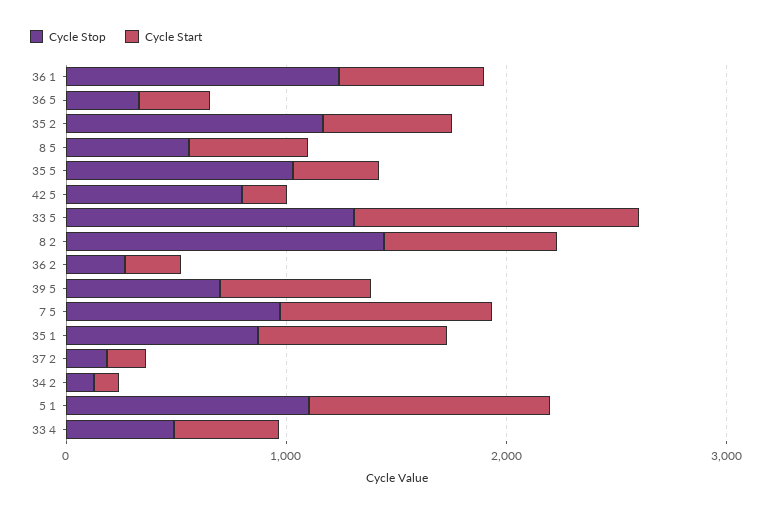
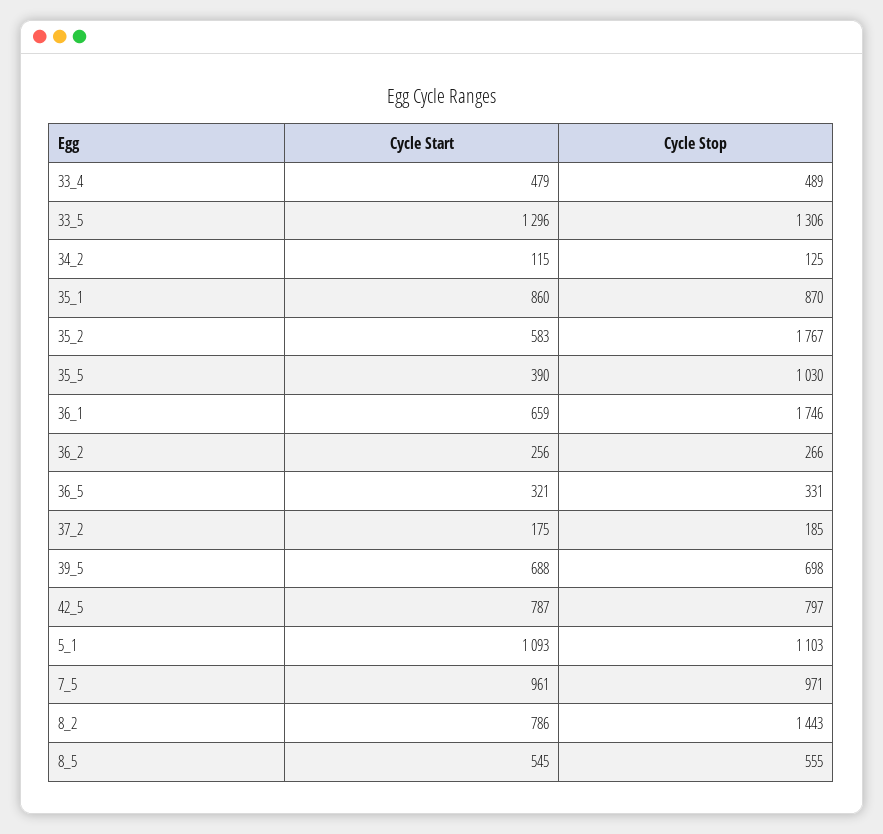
  {
    "Cycle Stop": {
-     "36 1": 1200,
+     "36 1": 1746,
      "36 5": 331,
-     "35 2": 1200,
+     "35 2": 1767,
      "8 5": 555,
      "35 5": 1030,
      "42 5": 797,
      "33 5": 1306,
      "8 2": 1443,
      "36 2": 266,
      "39 5": 698,
      "7 5": 971,
      "35 1": 870,
      "37 2": 185,
      "34 2": 125,
      "5 1": 1103,
      "33 4": 489
    },
    "Cycle Start": {
      "36 1": 659,
      "36 5": 321,
      "35 2": 583,
      "8 5": 545,
      "35 5": 390,
-     "42 5": 200,
+     "42 5": 787,
      "33 5": 1296,
      "8 2": 786,
      "36 2": 256,
      "39 5": 688,
      "7 5": 961,
      "35 1": 860,
      "37 2": 175,
      "34 2": 115,
      "5 1": 1093,
      "33 4": 479
    }
  }

